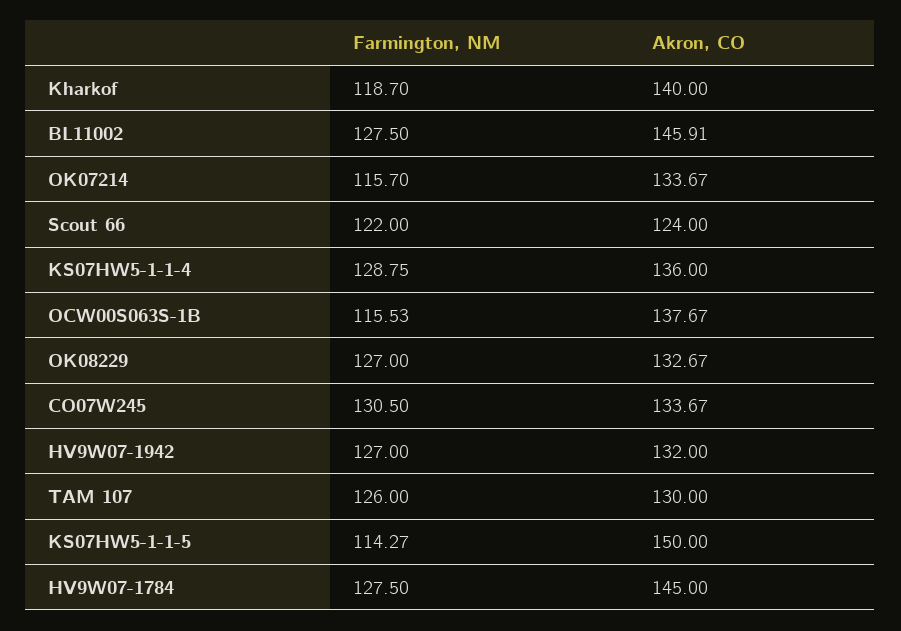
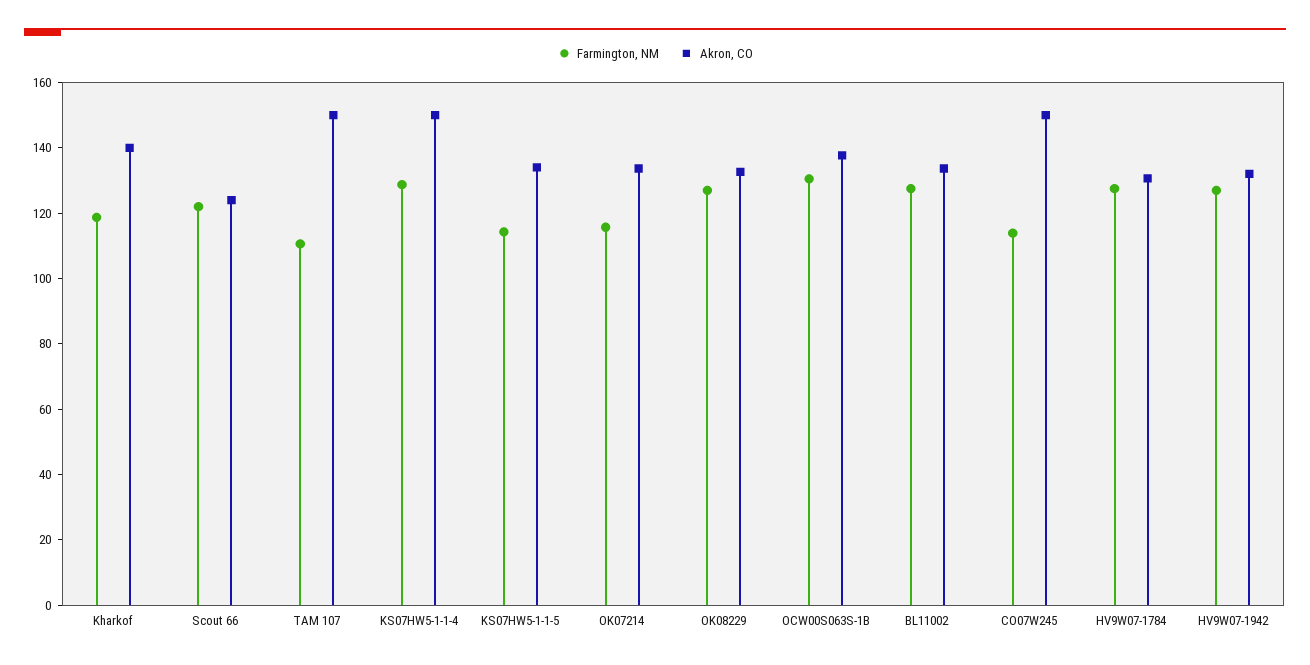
  {
    "Farmington, NM": {
      "Kharkof": 118.7,
      "BL11002": 127.5,
      "OK07214": 115.7,
      "Scout 66": 122,
      "KS07HW5-1-1-4": 128.75,
-     "OCW00S063S-1B": 115.53,
+     "OCW00S063S-1B": 130,
      "OK08229": 127,
-     "CO07W245": 130.5,
+     "CO07W245": 115,
      "HV9W07-1942": 127,
-     "TAM 107": 126,
+     "TAM 107": 110,
      "KS07HW5-1-1-5": 114.27,
      "HV9W07-1784": 127.5
    },
    "Akron, CO": {
      "Kharkof": 140,
-     "BL11002": 145.91,
+     "BL11002": 135,
      "OK07214": 133.67,
      "Scout 66": 124,
-     "KS07HW5-1-1-4": 136,
+     "KS07HW5-1-1-4": 150,
      "OCW00S063S-1B": 137.67,
      "OK08229": 132.67,
-     "CO07W245": 133.67,
+     "CO07W245": 150,
      "HV9W07-1942": 132,
-     "TAM 107": 130,
+     "TAM 107": 150,
-     "KS07HW5-1-1-5": 150,
+     "KS07HW5-1-1-5": 135,
-     "HV9W07-1784": 145
+     "HV9W07-1784": 130
    }
  }

